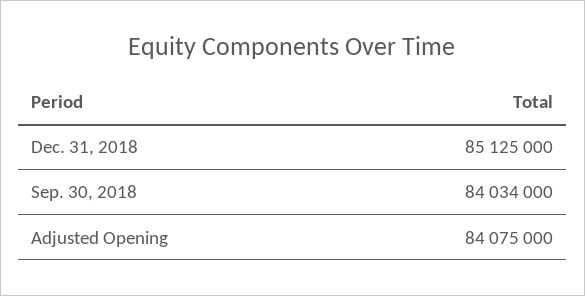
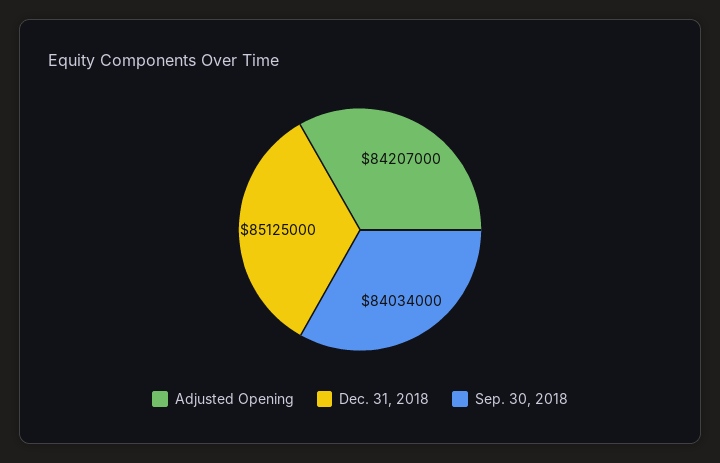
  {
    "Dec. 31, 2018": 85125000,
    "Sep. 30, 2018": 84034000,
-   "Adjusted Opening": 84075000
+   "Adjusted Opening": 84207000
  }

